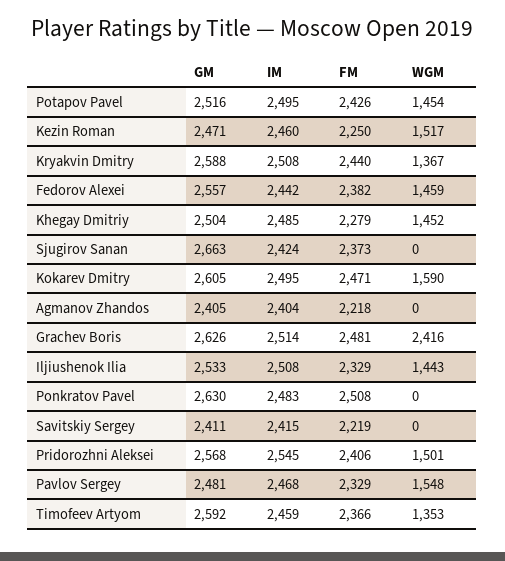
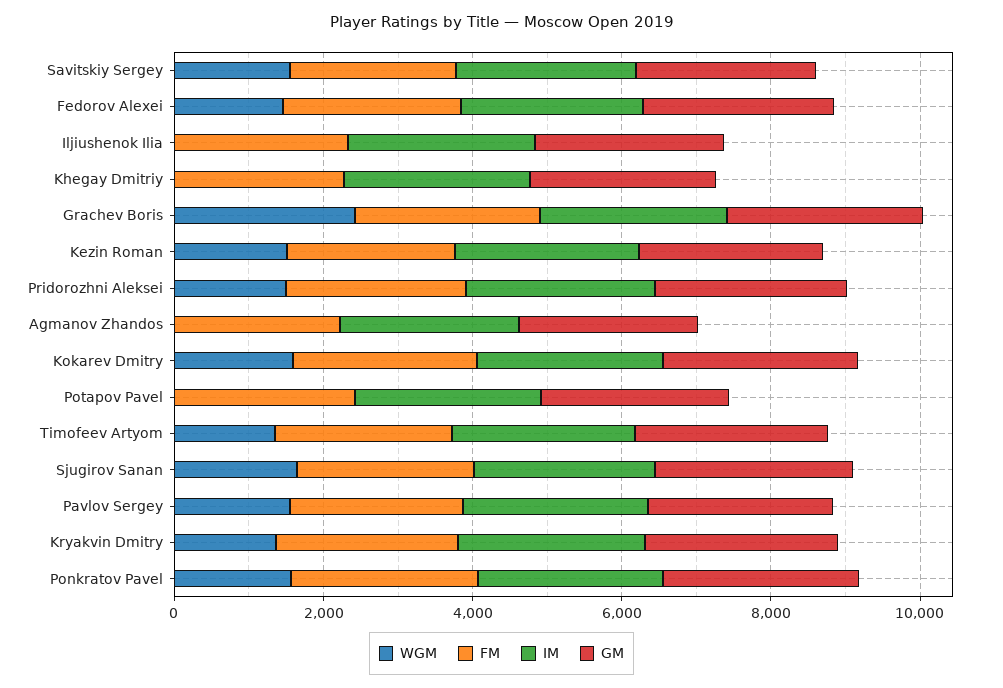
  {
    "GM": {
      "Potapov Pavel": 2516,
      "Kezin Roman": 2471,
      "Kryakvin Dmitry": 2588,
      "Fedorov Alexei": 2557,
      "Khegay Dmitriy": 2504,
      "Sjugirov Sanan": 2663,
      "Kokarev Dmitry": 2605,
      "Agmanov Zhandos": 2405,
      "Grachev Boris": 2626,
      "Iljiushenok Ilia": 2533,
      "Ponkratov Pavel": 2630,
      "Savitskiy Sergey": 2411,
      "Pridorozhni Aleksei": 2568,
      "Pavlov Sergey": 2481,
      "Timofeev Artyom": 2592
    },
    "IM": {
      "Potapov Pavel": 2495,
      "Kezin Roman": 2460,
      "Kryakvin Dmitry": 2508,
      "Fedorov Alexei": 2442,
      "Khegay Dmitriy": 2485,
      "Sjugirov Sanan": 2424,
      "Kokarev Dmitry": 2495,
      "Agmanov Zhandos": 2404,
      "Grachev Boris": 2514,
      "Iljiushenok Ilia": 2508,
      "Ponkratov Pavel": 2483,
      "Savitskiy Sergey": 2415,
      "Pridorozhni Aleksei": 2545,
      "Pavlov Sergey": 2468,
      "Timofeev Artyom": 2459
    },
    "FM": {
      "Potapov Pavel": 2426,
      "Kezin Roman": 2250,
      "Kryakvin Dmitry": 2440,
      "Fedorov Alexei": 2382,
      "Khegay Dmitriy": 2279,
      "Sjugirov Sanan": 2373,
      "Kokarev Dmitry": 2471,
      "Agmanov Zhandos": 2218,
      "Grachev Boris": 2481,
      "Iljiushenok Ilia": 2329,
      "Ponkratov Pavel": 2508,
      "Savitskiy Sergey": 2219,
      "Pridorozhni Aleksei": 2406,
      "Pavlov Sergey": 2329,
      "Timofeev Artyom": 2366
    },
    "WGM": {
-     "Potapov Pavel": 1454,
+     "Potapov Pavel": 0,
      "Kezin Roman": 1517,
      "Kryakvin Dmitry": 1367,
      "Fedorov Alexei": 1459,
-     "Khegay Dmitriy": 1452,
+     "Khegay Dmitriy": 0,
-     "Sjugirov Sanan": 0,
+     "Sjugirov Sanan": 1500,
      "Kokarev Dmitry": 1590,
      "Agmanov Zhandos": 0,
      "Grachev Boris": 2416,
-     "Iljiushenok Ilia": 1443,
+     "Iljiushenok Ilia": 0,
-     "Ponkratov Pavel": 0,
+     "Ponkratov Pavel": 1500,
-     "Savitskiy Sergey": 0,
+     "Savitskiy Sergey": 1500,
      "Pridorozhni Aleksei": 1501,
      "Pavlov Sergey": 1548,
      "Timofeev Artyom": 1353
    }
  }

